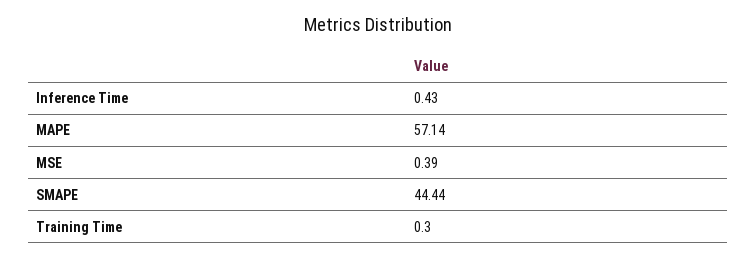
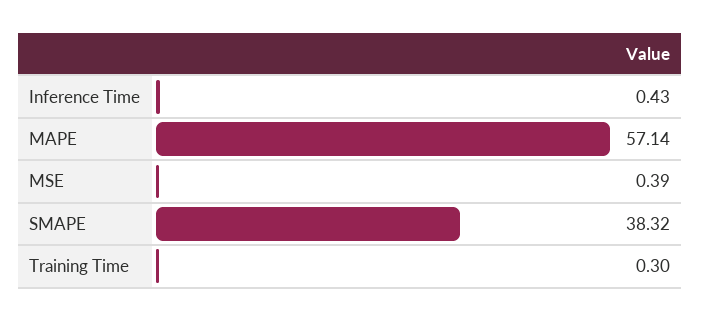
  {
    "Inference Time": 0.43,
    "MAPE": 57.14,
    "MSE": 0.39,
-   "SMAPE": 44.44,
+   "SMAPE": 38.32,
    "Training Time": 0.3
  }

